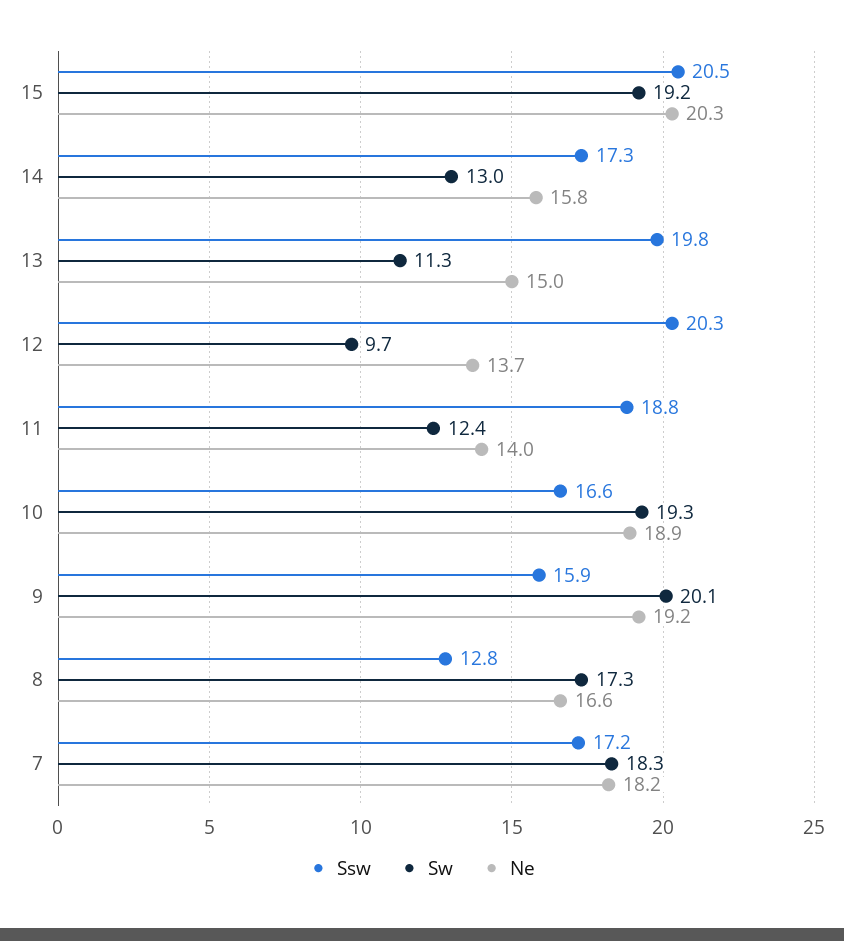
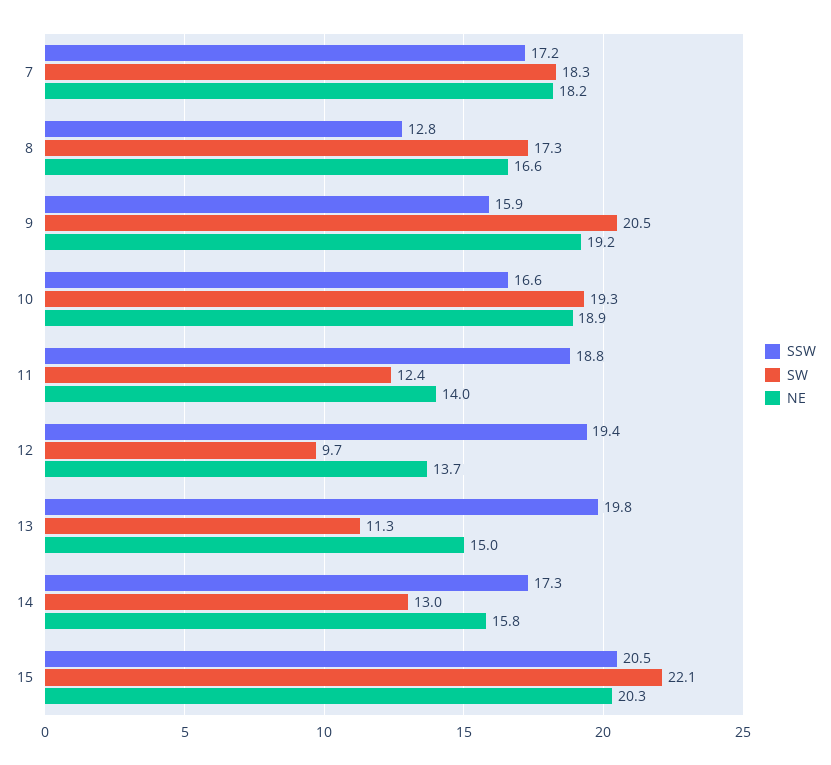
  {
    "Ssw": {
      "15": 20.5,
      "14": 17.3,
      "13": 19.8,
-     "12": 20.3,
+     "12": 19.4,
      "11": 18.8,
      "10": 16.6,
      "9": 15.9,
      "8": 12.8,
      "7": 17.2
    },
    "Sw": {
-     "15": 19.2,
+     "15": 22.1,
      "14": 13,
      "13": 11.3,
      "12": 9.7,
      "11": 12.4,
      "10": 19.3,
-     "9": 20.1,
+     "9": 20.5,
      "8": 17.3,
      "7": 18.3
    },
    "Ne": {
      "15": 20.3,
      "14": 15.8,
      "13": 15,
      "12": 13.7,
      "11": 14,
      "10": 18.9,
      "9": 19.2,
      "8": 16.6,
      "7": 18.2
    }
  }

